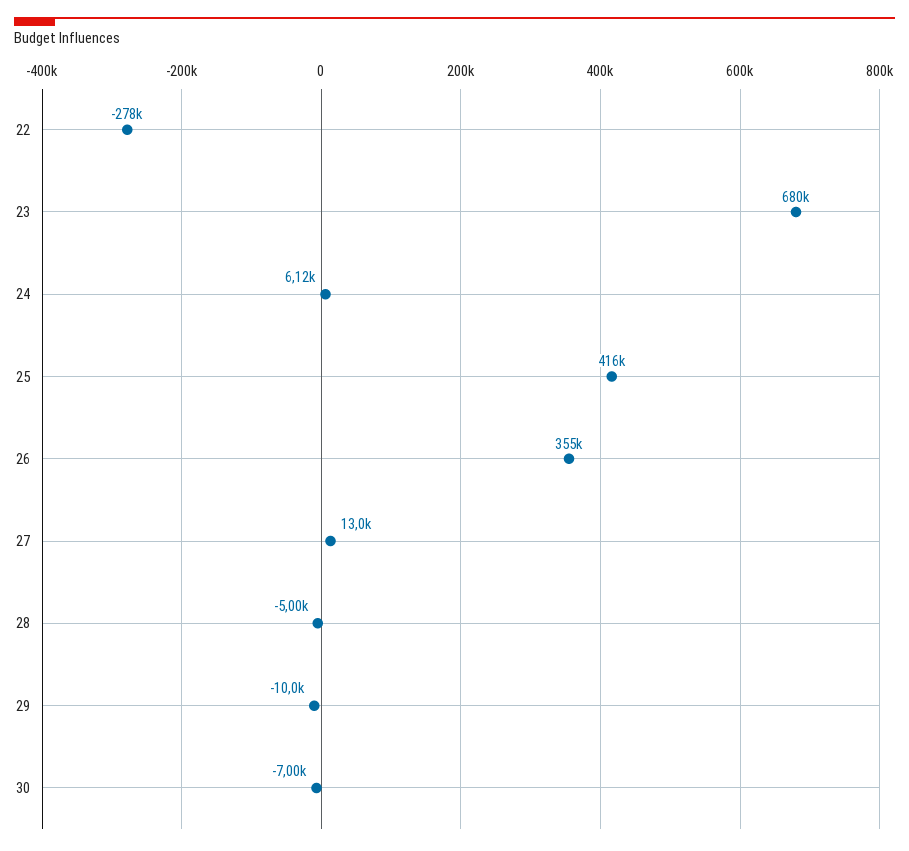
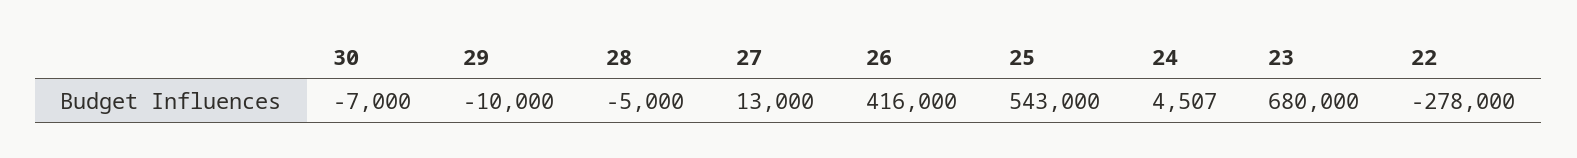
  {
    "22": -278000,
    "23": 680000,
-   "24": 6120,
+   "24": 4507,
-   "25": 416000,
+   "25": 543000,
-   "26": 355000,
+   "26": 416000,
    "27": 13000,
    "28": -5000,
    "29": -10000,
    "30": -7000
  }

